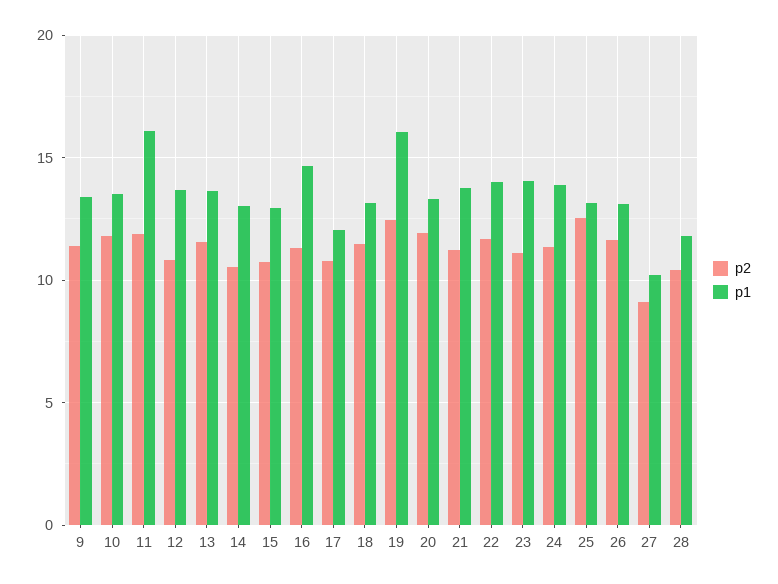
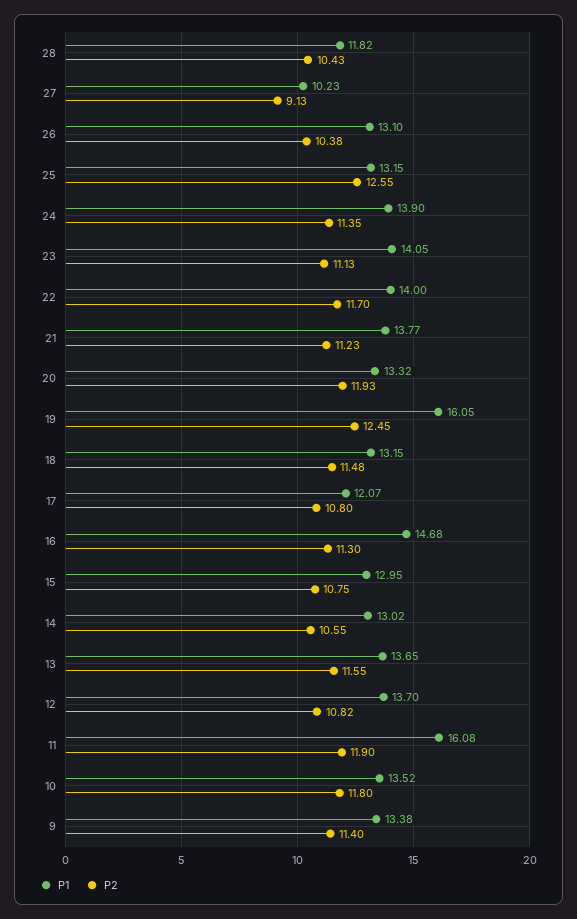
  {
    "p2": {
      "9": 11.4,
      "10": 11.8,
      "11": 11.9,
      "12": 10.82,
      "13": 11.55,
      "14": 10.55,
      "15": 10.75,
      "16": 11.3,
      "17": 10.8,
      "18": 11.48,
      "19": 12.45,
      "20": 11.93,
      "21": 11.23,
      "22": 11.7,
      "23": 11.13,
      "24": 11.35,
      "25": 12.55,
-     "26": 11.5,
+     "26": 10.38,
      "27": 9.13,
      "28": 10.43
    },
    "p1": {
      "9": 13.38,
      "10": 13.52,
      "11": 16.08,
      "12": 13.7,
      "13": 13.65,
      "14": 13.02,
      "15": 12.95,
      "16": 14.68,
      "17": 12.07,
      "18": 13.15,
      "19": 16.05,
      "20": 13.32,
      "21": 13.77,
      "22": 14,
      "23": 14.05,
      "24": 13.9,
      "25": 13.15,
      "26": 13.1,
      "27": 10.23,
      "28": 11.82
    }
  }

